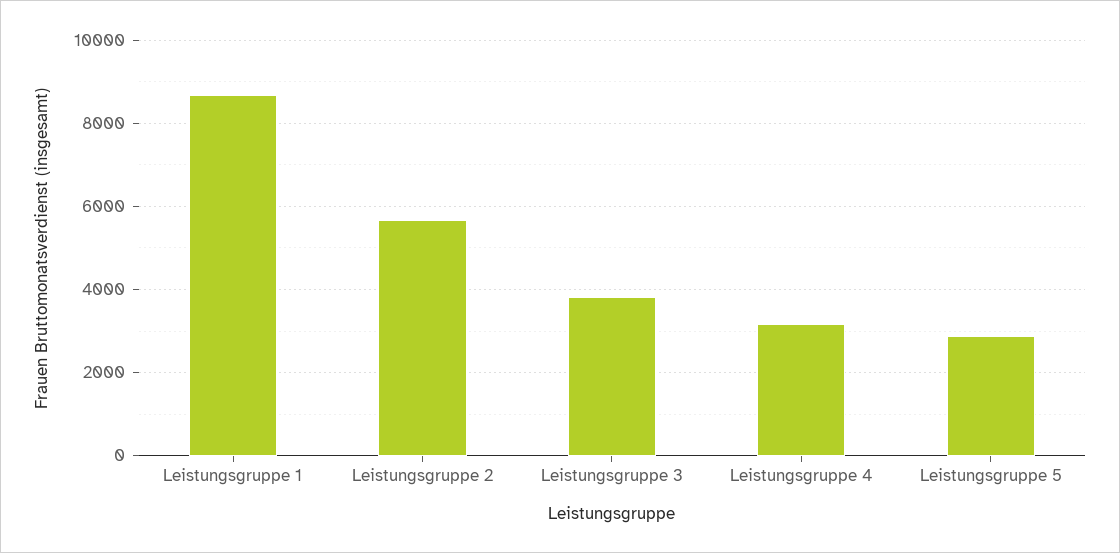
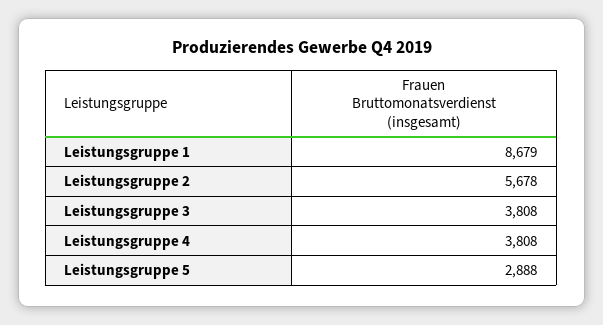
  {
    "Leistungsgruppe 1": 8679,
    "Leistungsgruppe 2": 5678,
    "Leistungsgruppe 3": 3808,
-   "Leistungsgruppe 4": 3200,
+   "Leistungsgruppe 4": 3808,
    "Leistungsgruppe 5": 2888
  }

